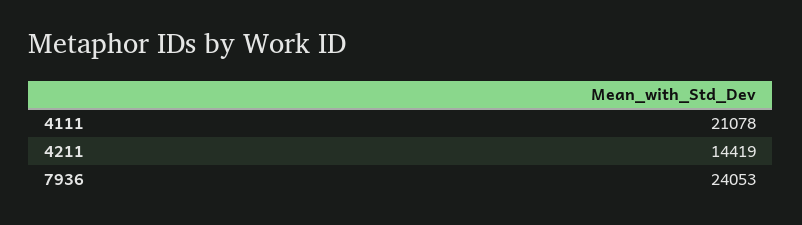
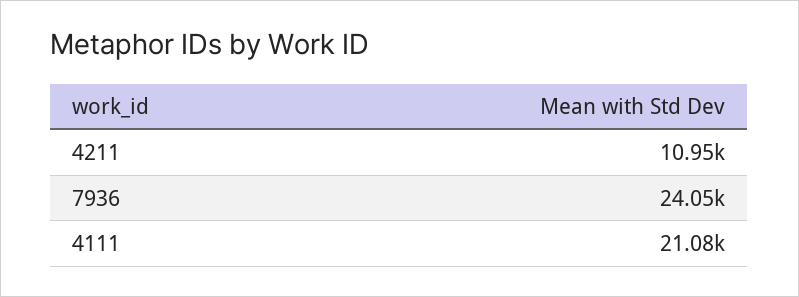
  {
    "4111": 21078,
-   "4211": 14419,
+   "4211": 10950,
    "7936": 24053
  }

